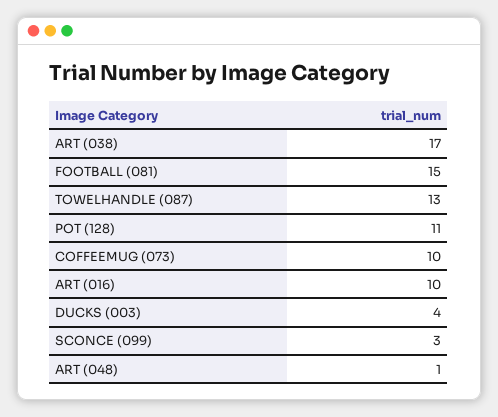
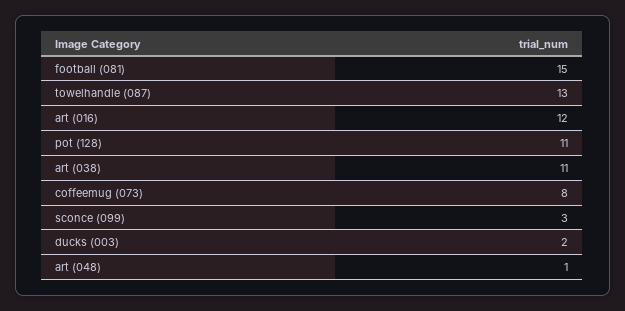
  {
-   "ART (038)": 17,
+   "ART (038)": 11,
    "FOOTBALL (081)": 15,
    "TOWELHANDLE (087)": 13,
    "POT (128)": 11,
-   "COFFEEMUG (073)": 10,
+   "COFFEEMUG (073)": 8,
-   "ART (016)": 10,
+   "ART (016)": 12,
-   "DUCKS (003)": 4,
+   "DUCKS (003)": 2,
    "SCONCE (099)": 3,
    "ART (048)": 1
  }

